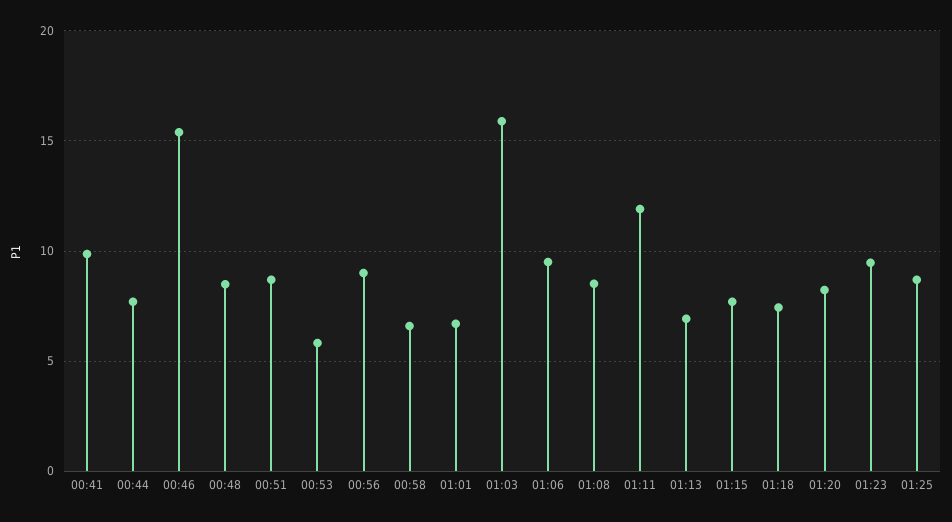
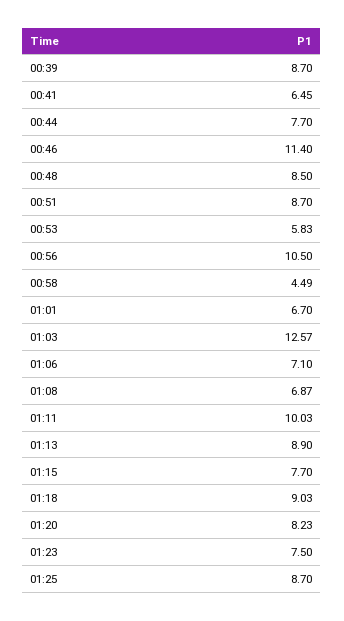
  {
-   "00:41": 10,
+   "00:41": 6.45,
    "00:44": 7.7,
-   "00:46": 15.5,
+   "00:46": 11.4,
    "00:48": 8.5,
    "00:51": 8.7,
    "00:53": 5.83,
-   "00:56": 9,
+   "00:56": 10.5,
-   "00:58": 6.5,
+   "00:58": 4.49,
    "01:01": 6.7,
-   "01:03": 16,
+   "01:03": 12.57,
-   "01:06": 9.5,
+   "01:06": 7.1,
-   "01:08": 8.5,
+   "01:08": 6.87,
-   "01:11": 12,
+   "01:11": 10.03,
-   "01:13": 7,
+   "01:13": 8.9,
    "01:15": 7.7,
-   "01:18": 7.5,
+   "01:18": 9.03,
    "01:20": 8.23,
-   "01:23": 9.5,
+   "01:23": 7.5,
-   "01:25": 8.7
+   "01:25": 8.7,
+   "00:39": 8.7
  }

